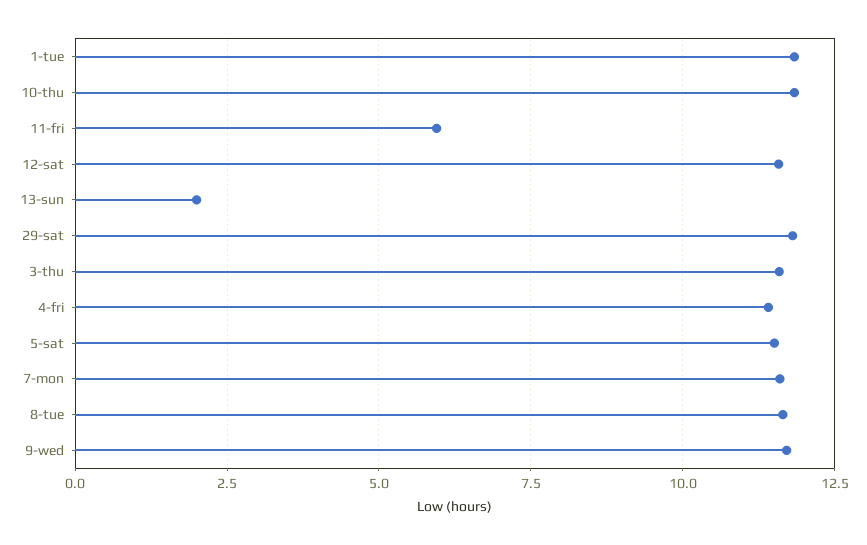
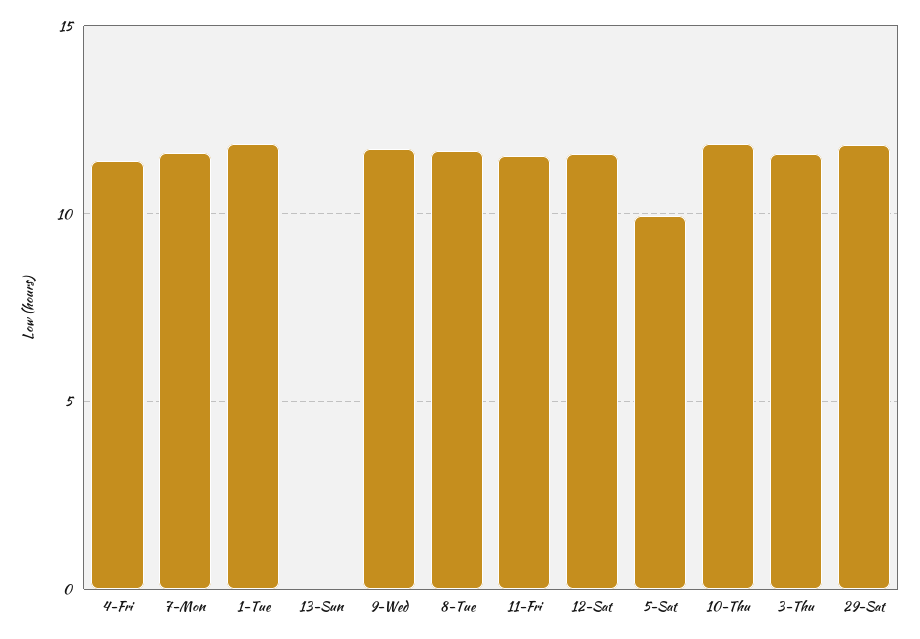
  {
    "1-tue": 11.75,
    "10-thu": 11.75,
-   "11-fri": 6,
+   "11-fri": 11.5,
    "12-sat": 11.5,
-   "13-sun": 2,
+   "13-sun": 0,
    "29-sat": 11.75,
    "3-thu": 11.5,
    "4-fri": 11.5,
-   "5-sat": 11.5,
+   "5-sat": 10,
    "7-mon": 11.5,
    "8-tue": 11.75,
    "9-wed": 11.75
  }

